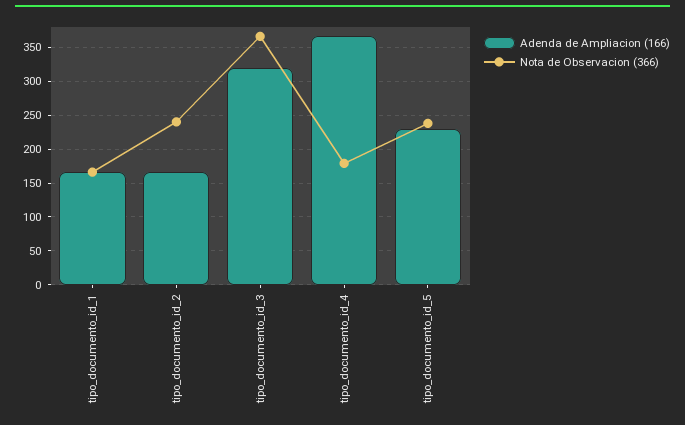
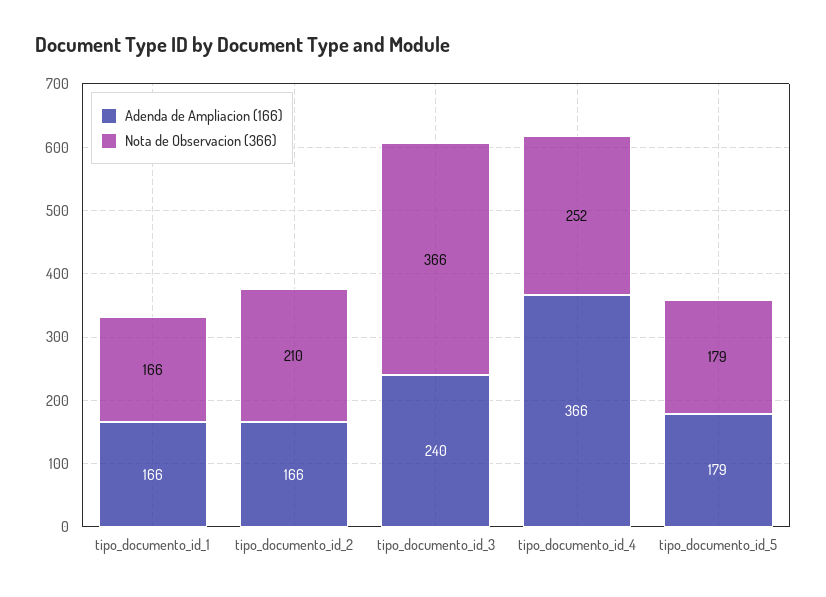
  {
    "Adenda de Ampliacion (166)": {
      "tipo_documento_id_1": 166,
      "tipo_documento_id_2": 166,
-     "tipo_documento_id_3": 320,
+     "tipo_documento_id_3": 240,
      "tipo_documento_id_4": 366,
-     "tipo_documento_id_5": 230
+     "tipo_documento_id_5": 179
    },
    "Nota de Observacion (366)": {
      "tipo_documento_id_1": 166,
-     "tipo_documento_id_2": 240,
+     "tipo_documento_id_2": 210,
      "tipo_documento_id_3": 366,
-     "tipo_documento_id_4": 180,
+     "tipo_documento_id_4": 252,
-     "tipo_documento_id_5": 240
+     "tipo_documento_id_5": 179
    }
  }

